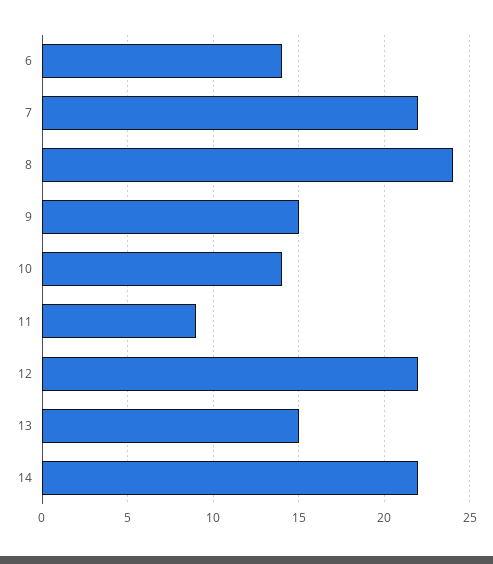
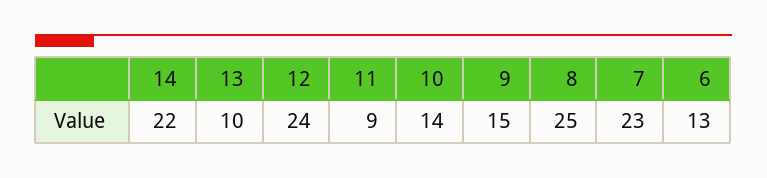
  {
-   "6": 14,
+   "6": 13,
-   "7": 22,
+   "7": 23,
-   "8": 24,
+   "8": 25,
    "9": 15,
    "10": 14,
    "11": 9,
-   "12": 22,
+   "12": 24,
-   "13": 15,
+   "13": 10,
    "14": 22
  }

